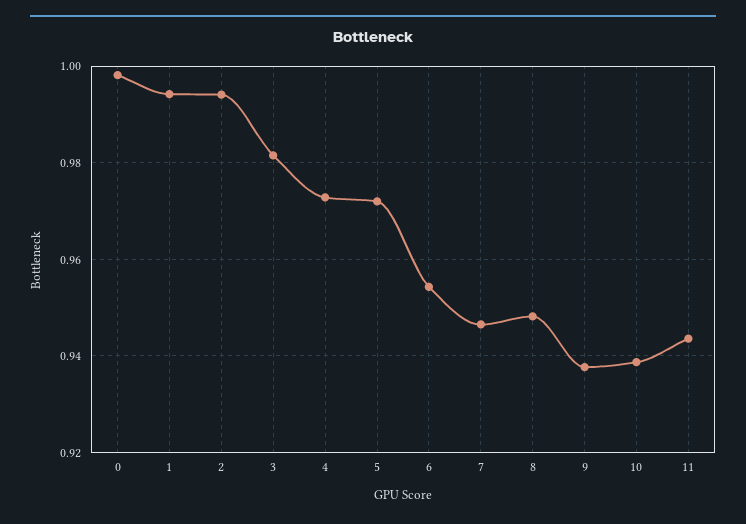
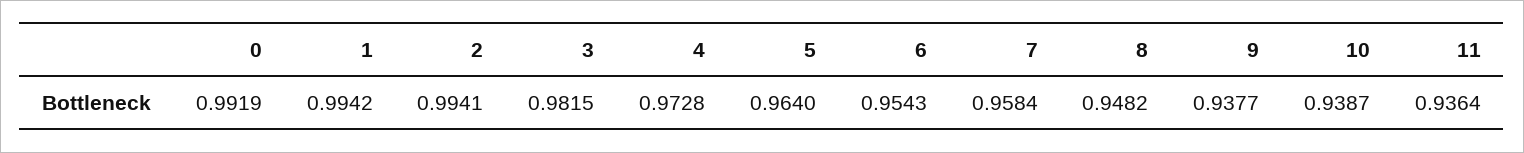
  {
-   "0": 0.998,
+   "0": 0.9919,
    "1": 0.9942,
    "2": 0.9941,
    "3": 0.9815,
    "4": 0.9728,
-   "5": 0.972,
+   "5": 0.964,
    "6": 0.9543,
-   "7": 0.946,
+   "7": 0.9584,
    "8": 0.9482,
    "9": 0.9377,
    "10": 0.9387,
-   "11": 0.944
+   "11": 0.9364
  }

